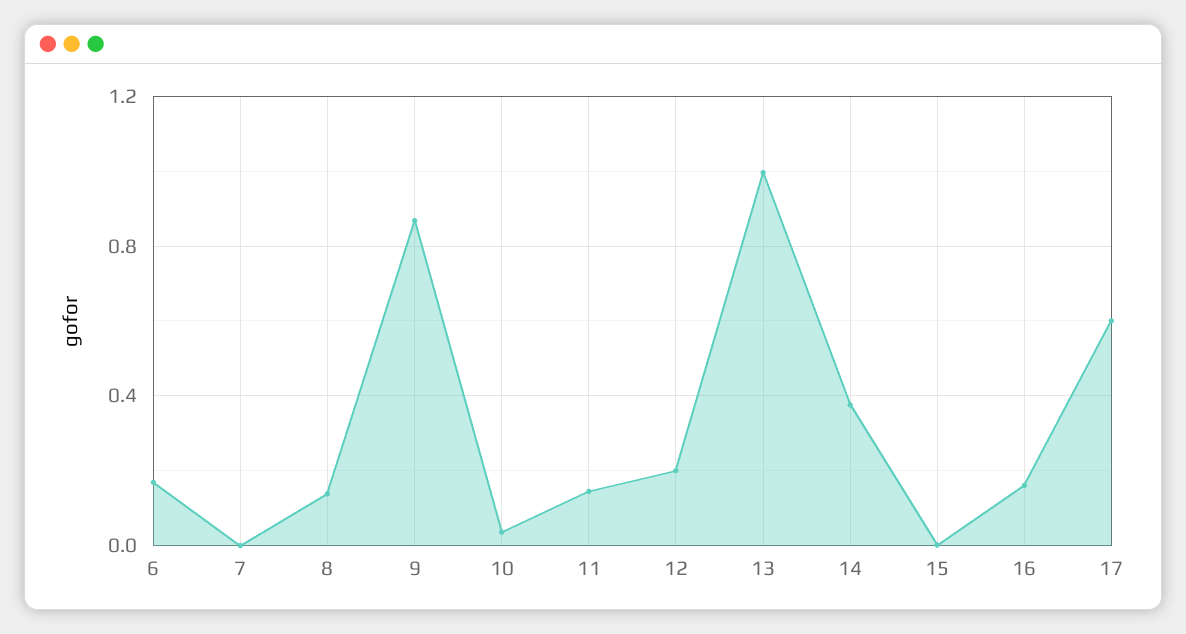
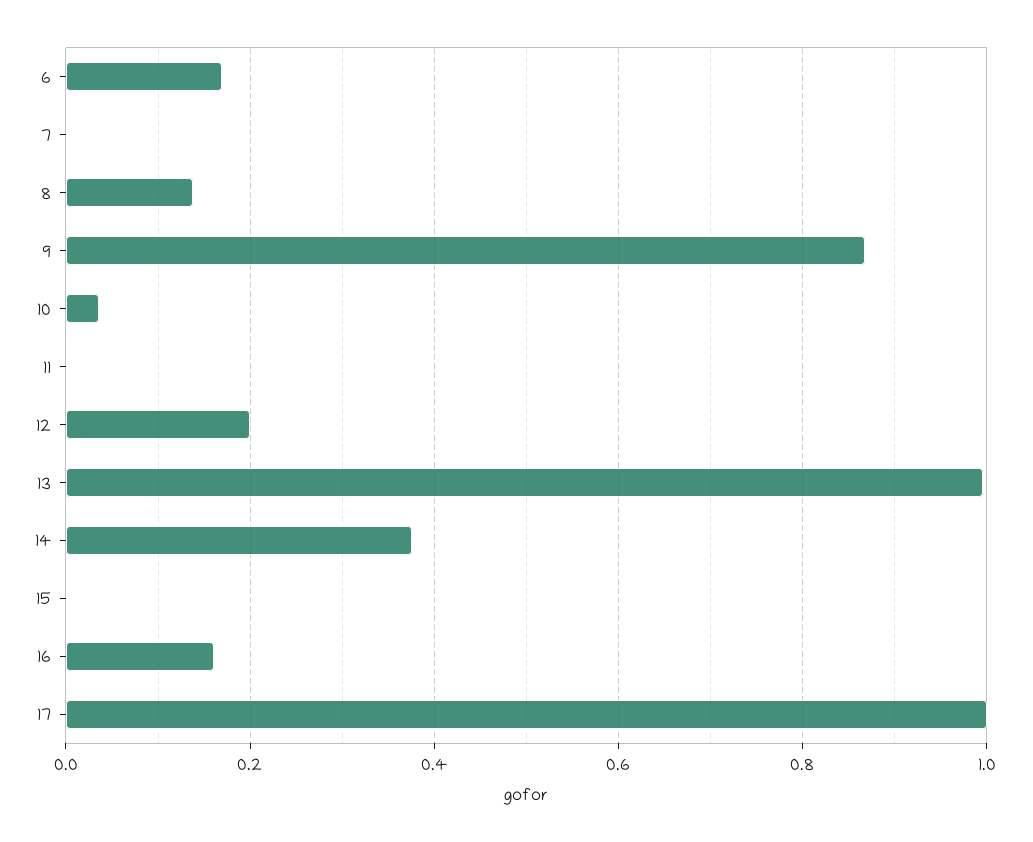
  {
    "6": 0.16,
    "7": 0,
    "8": 0.14,
    "9": 0.86,
    "10": 0.04,
-   "11": 0.15,
+   "11": 0,
    "12": 0.2,
    "13": 1,
    "14": 0.38,
    "15": 0,
    "16": 0.16,
-   "17": 0.6
+   "17": 1
  }

